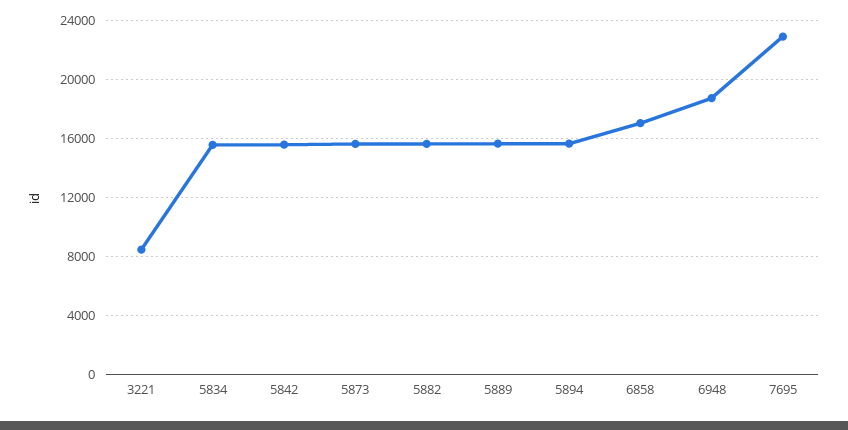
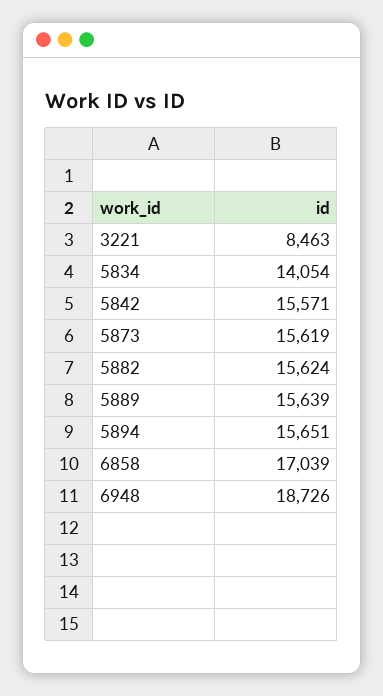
  {
    "3221": 8463,
-   "5834": 15500,
+   "5834": 14054,
    "5842": 15571,
    "5873": 15619,
    "5882": 15624,
    "5889": 15639,
    "5894": 15651,
    "6858": 17039,
-   "6948": 18726,
+   "6948": 18726
-   "7695": 23000
  }

